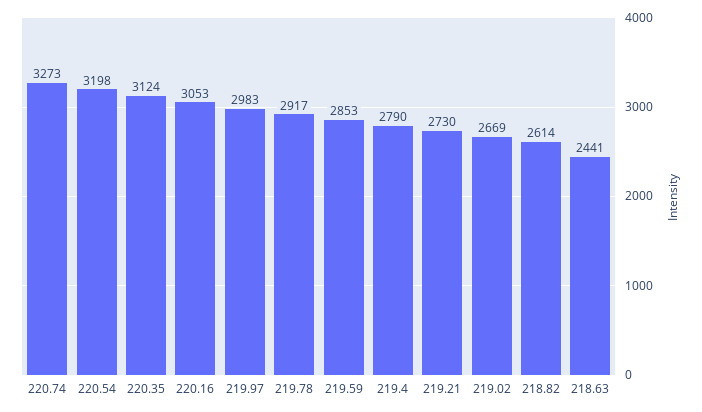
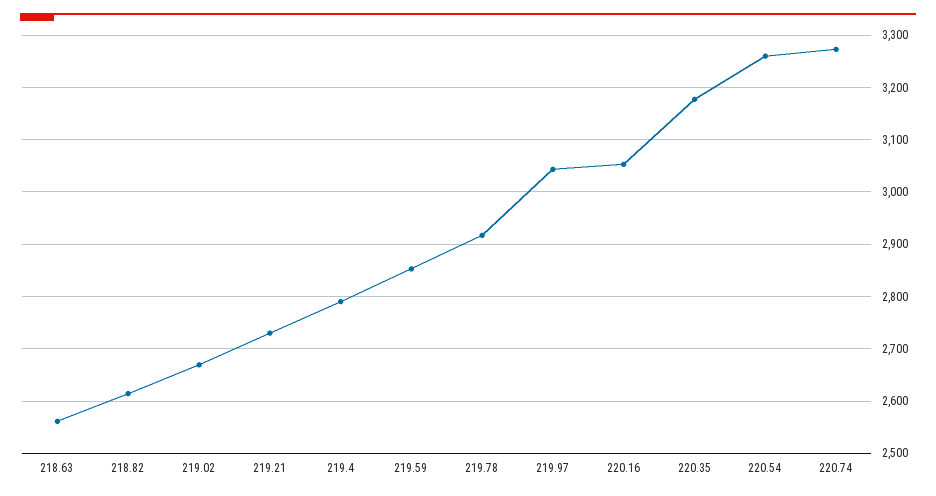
  {
    "220.74": 3273,
-   "220.54": 3198,
+   "220.54": 3260,
-   "220.35": 3124,
+   "220.35": 3180,
    "220.16": 3053,
-   "219.97": 2983,
+   "219.97": 3040,
    "219.78": 2917,
    "219.59": 2853,
    "219.4": 2790,
    "219.21": 2730,
    "219.02": 2669,
    "218.82": 2614,
-   "218.63": 2441
+   "218.63": 2560
  }

